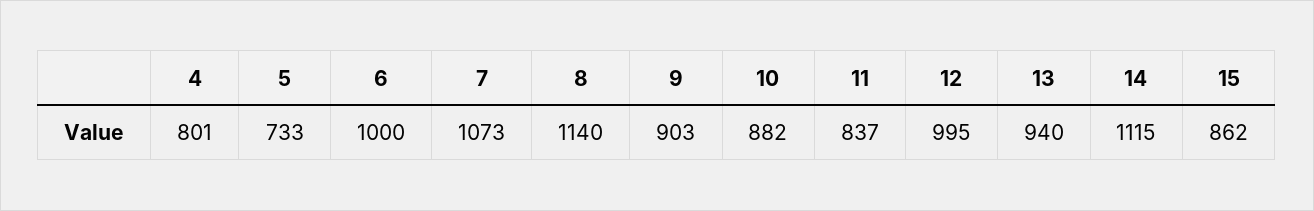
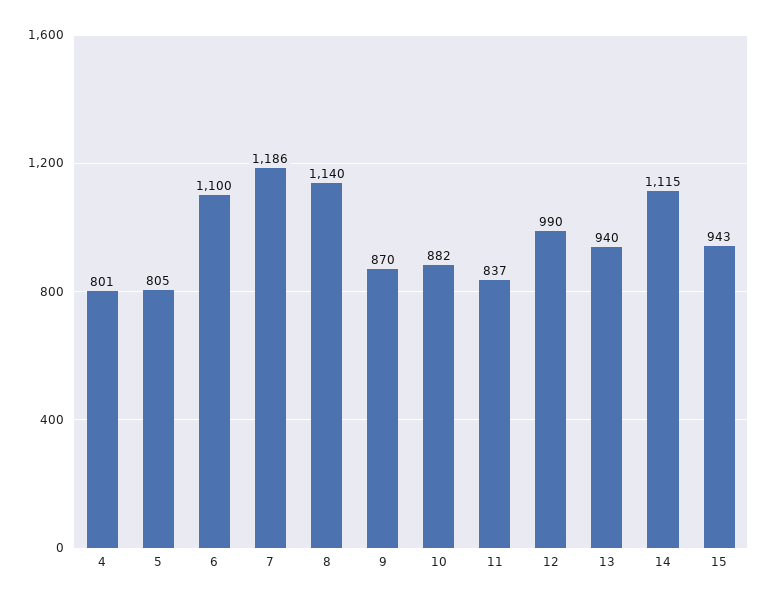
  {
    "4": 801,
-   "5": 733,
+   "5": 805,
-   "6": 1000,
+   "6": 1100,
-   "7": 1073,
+   "7": 1186,
    "8": 1140,
-   "9": 903,
+   "9": 870,
    "10": 882,
    "11": 837,
-   "12": 995,
+   "12": 990,
    "13": 940,
    "14": 1115,
-   "15": 862
+   "15": 943
  }

